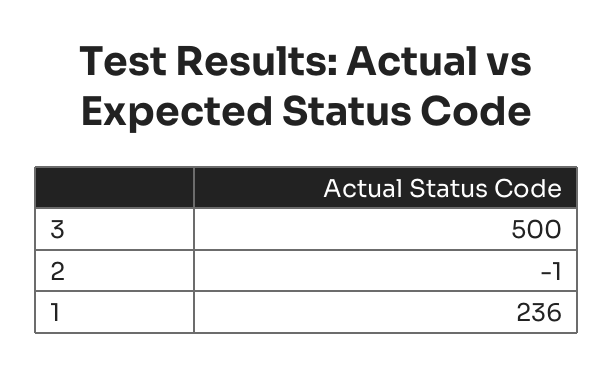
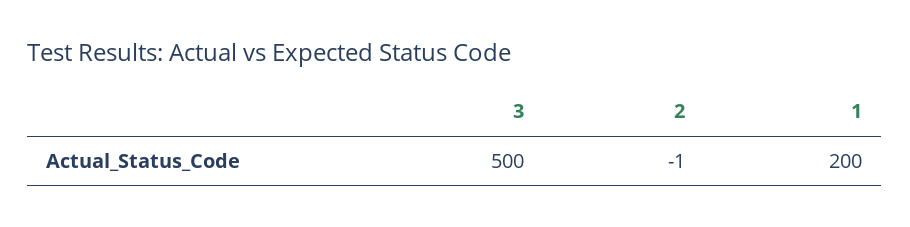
  {
    "3": 500,
    "2": -1,
-   "1": 236
+   "1": 200
  }

